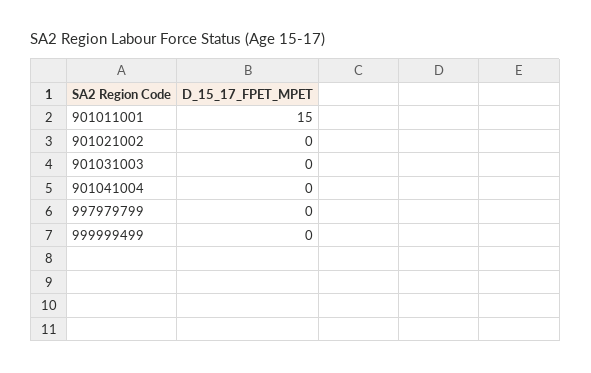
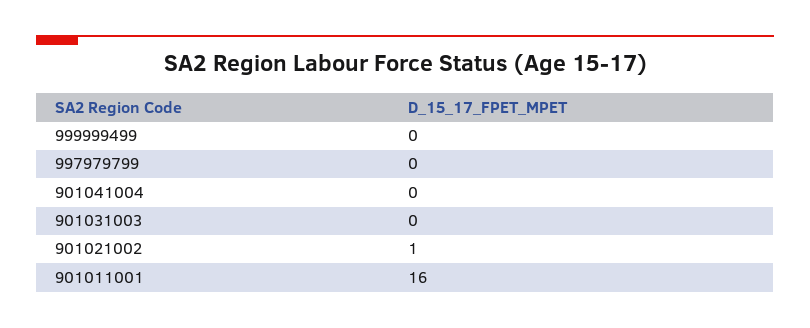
  {
-   "901011001": 15,
+   "901011001": 16,
-   "901021002": 0,
+   "901021002": 1,
    "901031003": 0,
    "901041004": 0,
    "997979799": 0,
    "999999499": 0
  }

